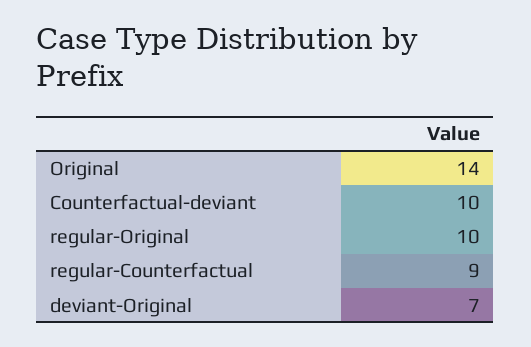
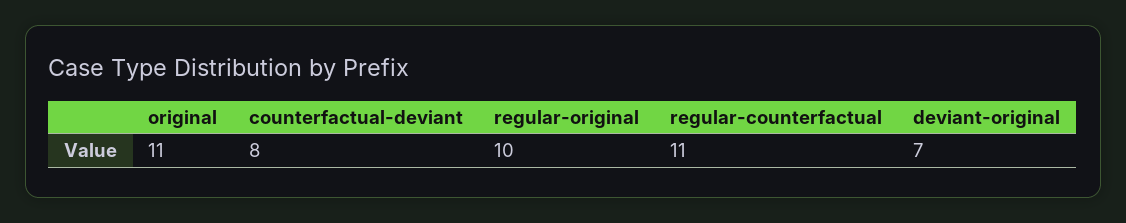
  {
-   "Original": 14,
+   "Original": 11,
-   "Counterfactual-deviant": 10,
+   "Counterfactual-deviant": 8,
    "regular-Original": 10,
-   "regular-Counterfactual": 9,
+   "regular-Counterfactual": 11,
    "deviant-Original": 7
  }

